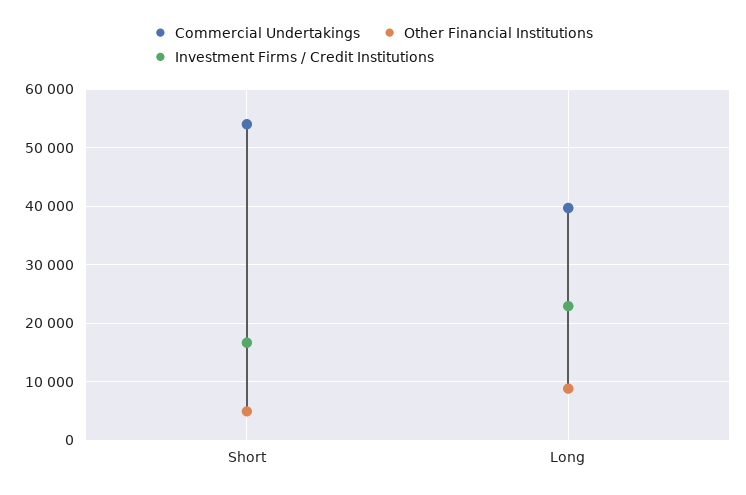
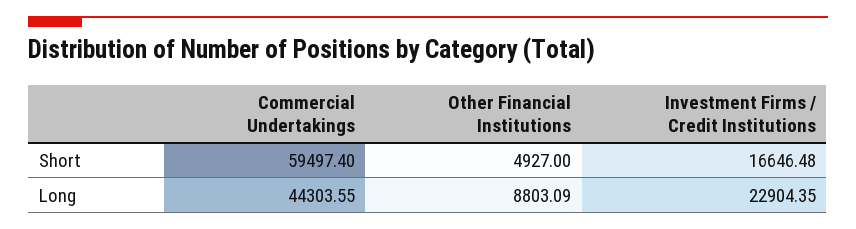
  {
    "Commercial Undertakings": {
-     "Short": 54000,
+     "Short": 59497.4,
-     "Long": 40000
+     "Long": 44303.55
    },
    "Other Financial Institutions": {
      "Short": 4927,
      "Long": 8803.09
    },
    "Investment Firms / Credit Institutions": {
      "Short": 16646.48,
      "Long": 22904.35
    }
  }

